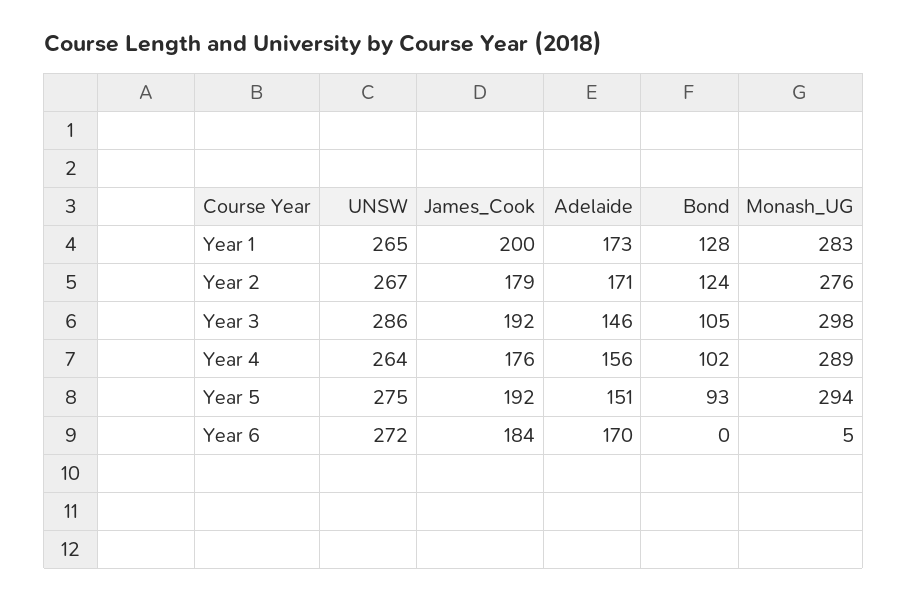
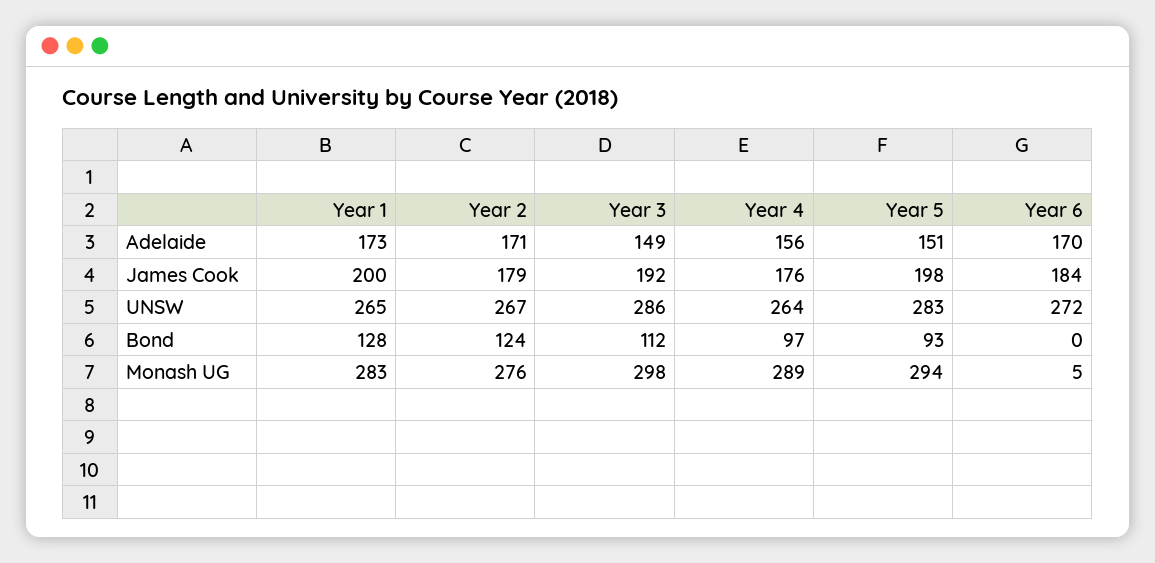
  {
    "UNSW": {
      "Year 1": 265,
      "Year 2": 267,
      "Year 3": 286,
      "Year 4": 264,
-     "Year 5": 275,
+     "Year 5": 283,
      "Year 6": 272
    },
    "James_Cook": {
      "Year 1": 200,
      "Year 2": 179,
      "Year 3": 192,
      "Year 4": 176,
-     "Year 5": 192,
+     "Year 5": 198,
      "Year 6": 184
    },
    "Adelaide": {
      "Year 1": 173,
      "Year 2": 171,
-     "Year 3": 146,
+     "Year 3": 149,
      "Year 4": 156,
      "Year 5": 151,
      "Year 6": 170
    },
    "Bond": {
      "Year 1": 128,
      "Year 2": 124,
-     "Year 3": 105,
+     "Year 3": 112,
-     "Year 4": 102,
+     "Year 4": 97,
      "Year 5": 93,
      "Year 6": 0
    },
    "Monash_UG": {
      "Year 1": 283,
      "Year 2": 276,
      "Year 3": 298,
      "Year 4": 289,
      "Year 5": 294,
      "Year 6": 5
    }
  }

